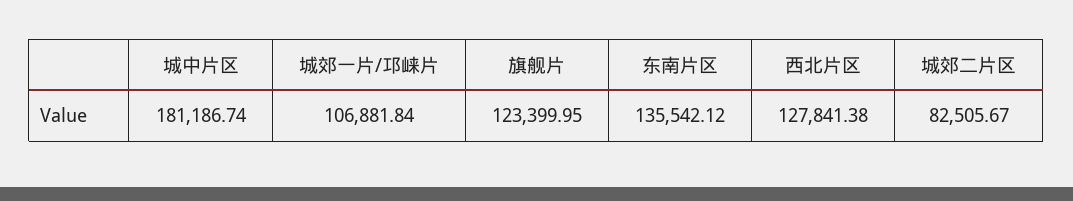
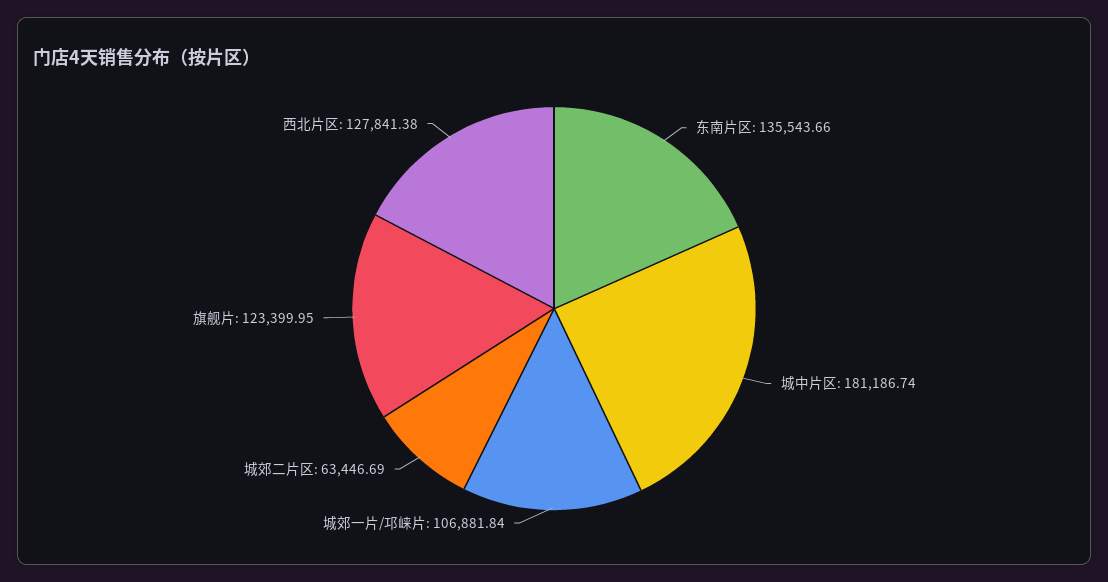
  {
    "城中片区": 181186.74,
    "城郊一片/邛崃片": 106881.84,
    "旗舰片": 123399.95,
-   "东南片区": 135542.12,
+   "东南片区": 135543.66,
    "西北片区": 127841.38,
-   "城郊二片区": 82505.67
+   "城郊二片区": 63446.69
  }

